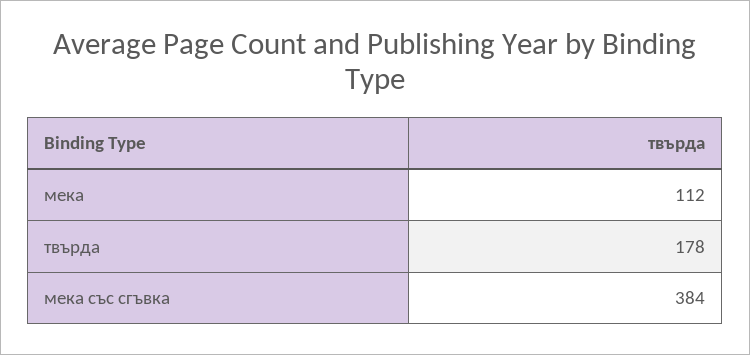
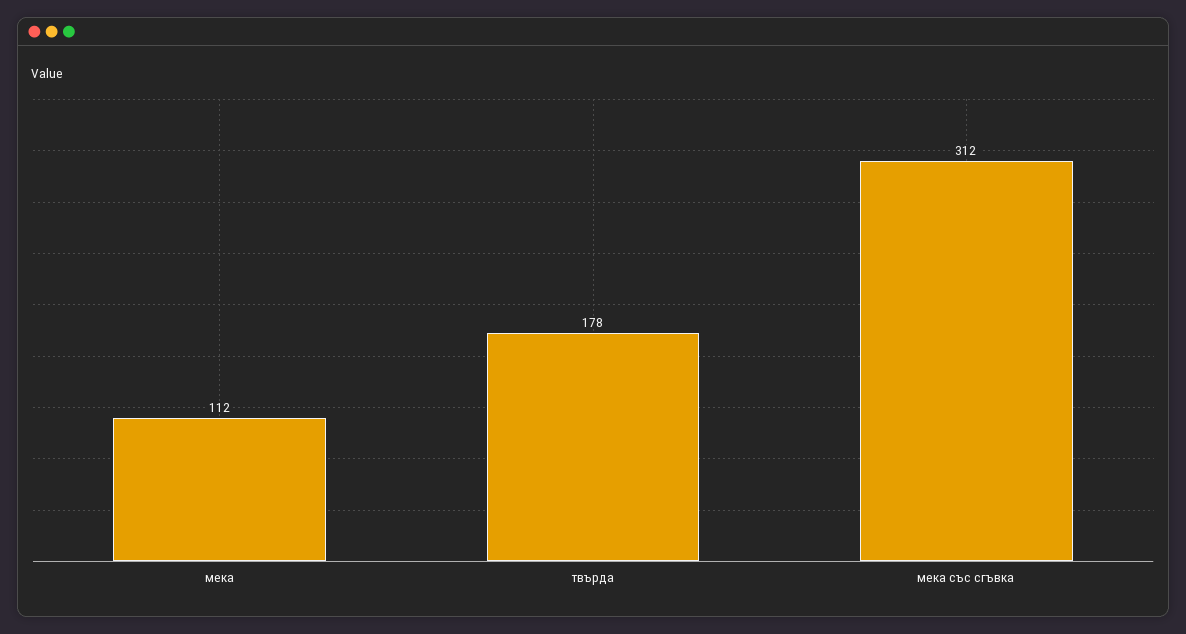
  {
    "мека": 112,
    "твърда": 178,
-   "мека със сгъвка": 384
+   "мека със сгъвка": 312
  }

